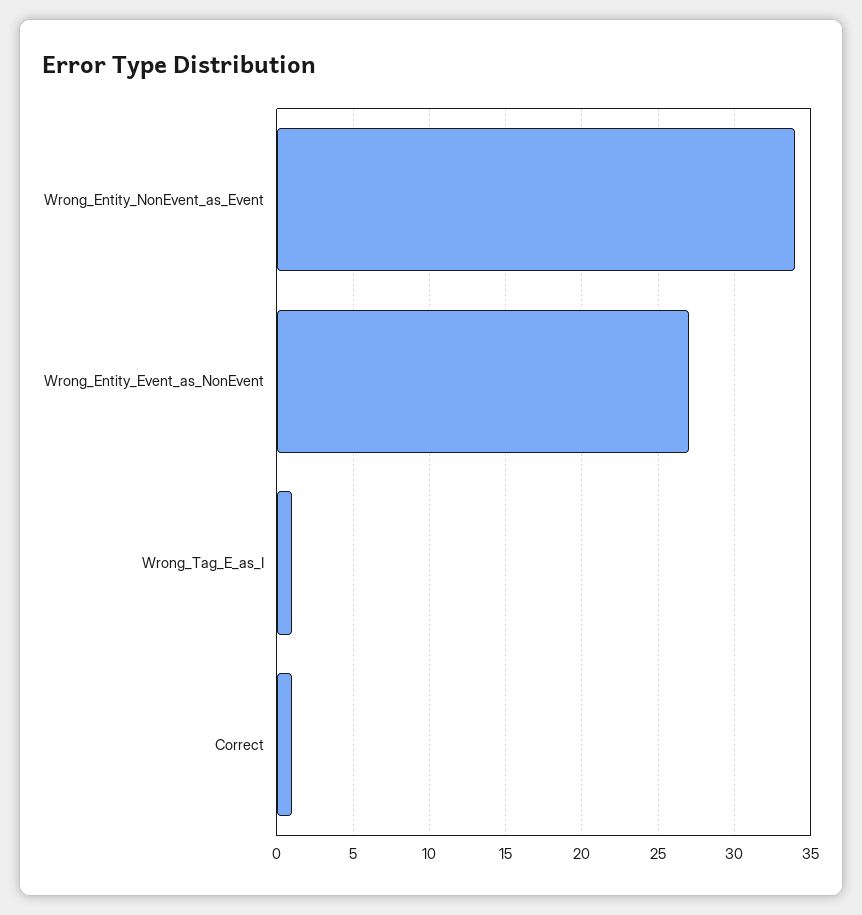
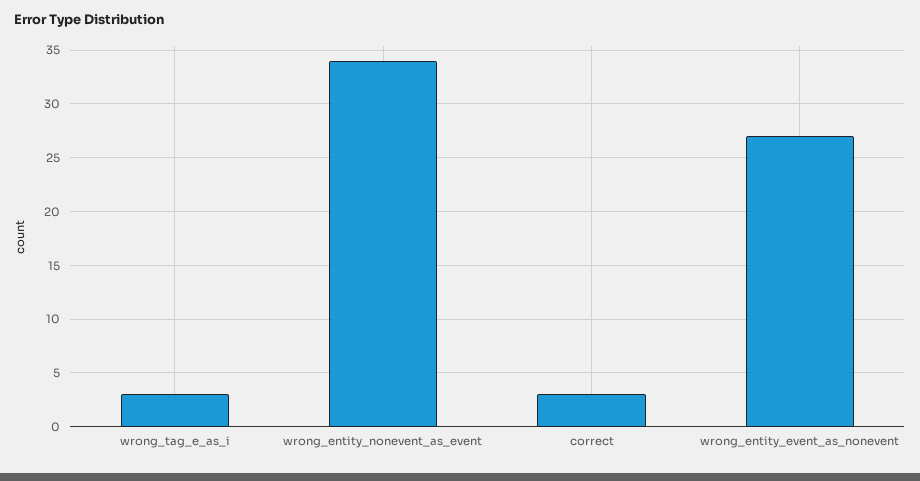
  {
    "Wrong_Entity_NonEvent_as_Event": 34,
    "Wrong_Entity_Event_as_NonEvent": 27,
-   "Wrong_Tag_E_as_I": 1,
+   "Wrong_Tag_E_as_I": 3,
-   "Correct": 1
+   "Correct": 3
  }

